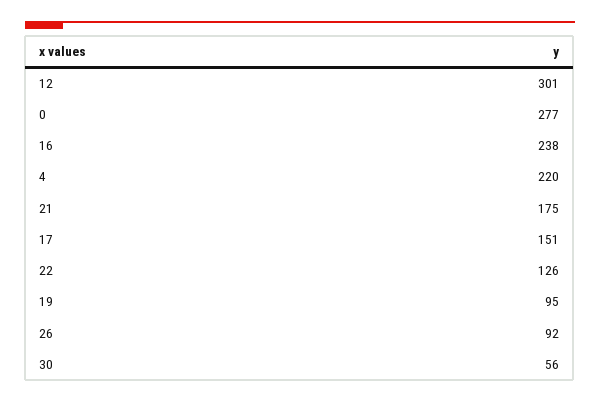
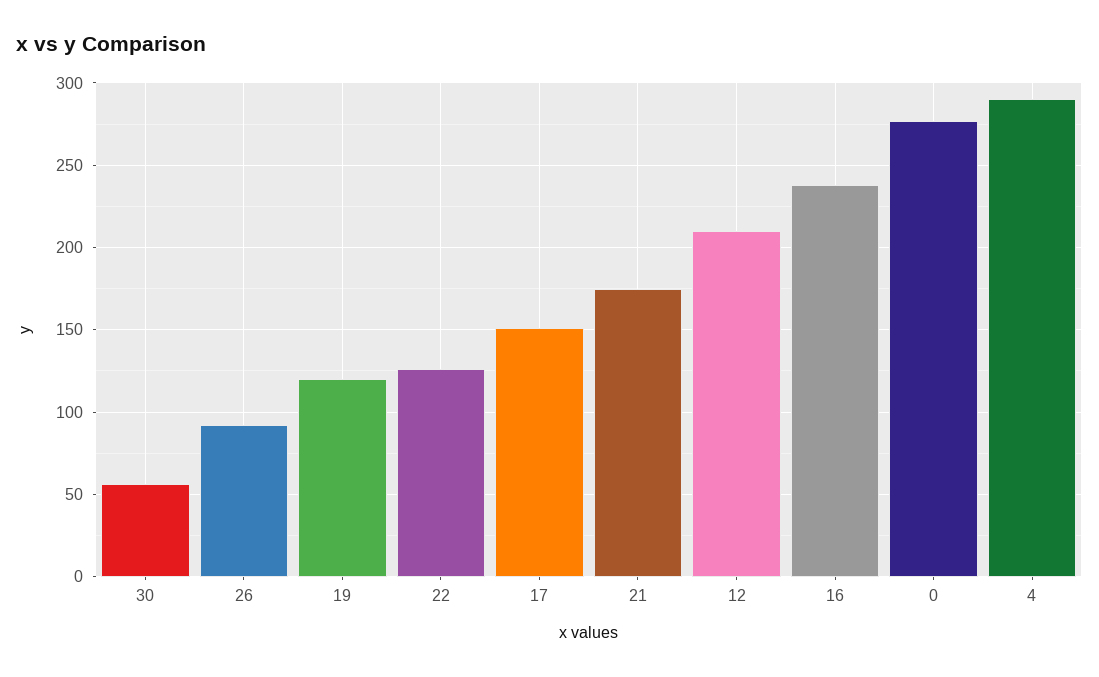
  {
-   "12": 301,
+   "12": 210,
    "0": 277,
    "16": 238,
-   "4": 220,
+   "4": 290,
    "21": 175,
    "17": 151,
    "22": 126,
-   "19": 95,
+   "19": 120,
    "26": 92,
    "30": 56
  }

